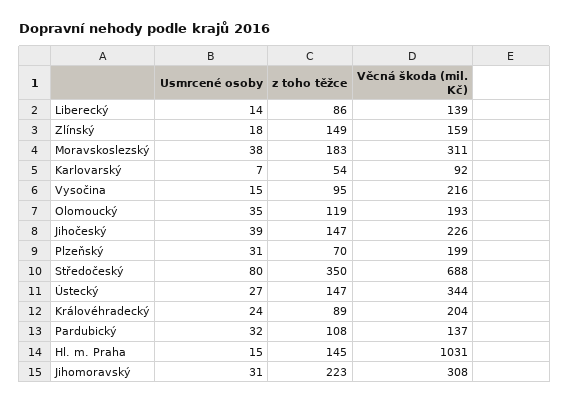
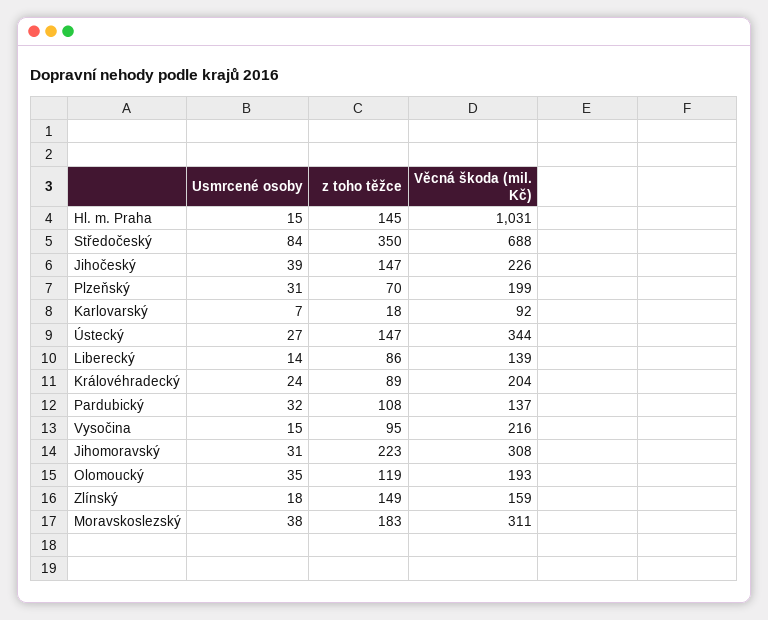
  {
    "Usmrcené osoby": {
      "Liberecký": 14,
      "Zlínský": 18,
      "Moravskoslezský": 38,
      "Karlovarský": 7,
      "Vysočina": 15,
      "Olomoucký": 35,
      "Jihočeský": 39,
      "Plzeňský": 31,
-     "Středočeský": 80,
+     "Středočeský": 84,
      "Ústecký": 27,
      "Královéhradecký": 24,
      "Pardubický": 32,
      "Hl. m. Praha": 15,
      "Jihomoravský": 31
    },
    "z toho těžce": {
      "Liberecký": 86,
      "Zlínský": 149,
      "Moravskoslezský": 183,
-     "Karlovarský": 54,
+     "Karlovarský": 18,
      "Vysočina": 95,
      "Olomoucký": 119,
      "Jihočeský": 147,
      "Plzeňský": 70,
      "Středočeský": 350,
      "Ústecký": 147,
      "Královéhradecký": 89,
      "Pardubický": 108,
      "Hl. m. Praha": 145,
      "Jihomoravský": 223
    },
    "Věcná škoda (mil. Kč)": {
      "Liberecký": 139,
      "Zlínský": 159,
      "Moravskoslezský": 311,
      "Karlovarský": 92,
      "Vysočina": 216,
      "Olomoucký": 193,
      "Jihočeský": 226,
      "Plzeňský": 199,
      "Středočeský": 688,
      "Ústecký": 344,
      "Královéhradecký": 204,
      "Pardubický": 137,
      "Hl. m. Praha": 1031,
      "Jihomoravský": 308
    }
  }

